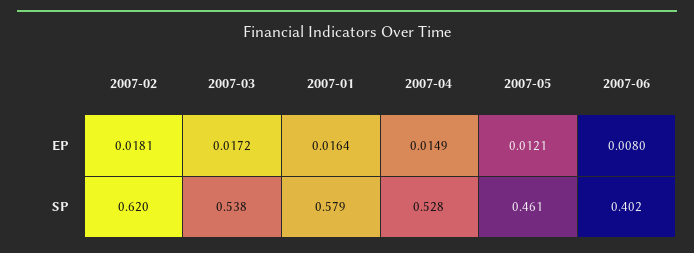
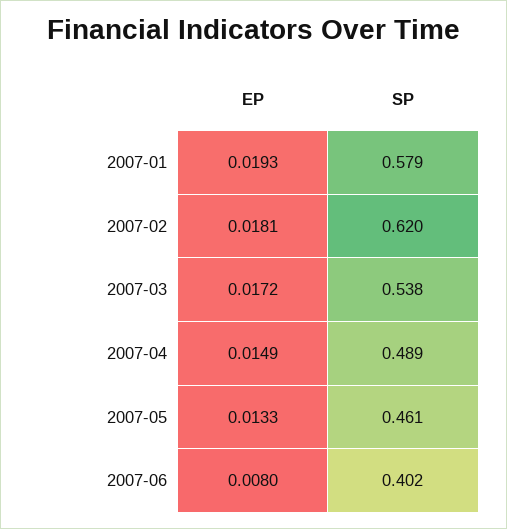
  {
    "2007-02": {
      "EP": 0.0181,
      "SP": 0.62
    },
    "2007-03": {
      "EP": 0.0172,
      "SP": 0.538
    },
    "2007-01": {
-     "EP": 0.0164,
+     "EP": 0.0193,
      "SP": 0.579
    },
    "2007-04": {
      "EP": 0.0149,
-     "SP": 0.528
+     "SP": 0.489
    },
    "2007-05": {
-     "EP": 0.0121,
+     "EP": 0.0133,
      "SP": 0.461
    },
    "2007-06": {
      "EP": 0.008,
      "SP": 0.402
    }
  }

